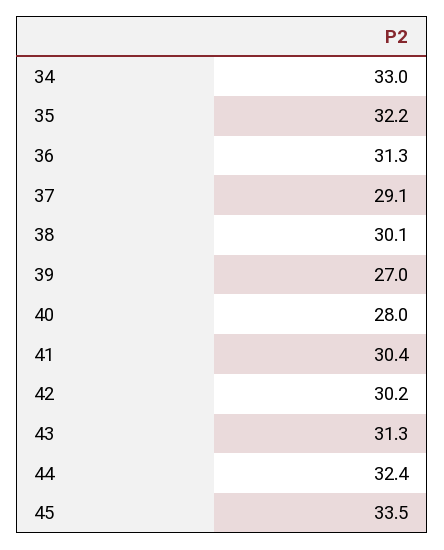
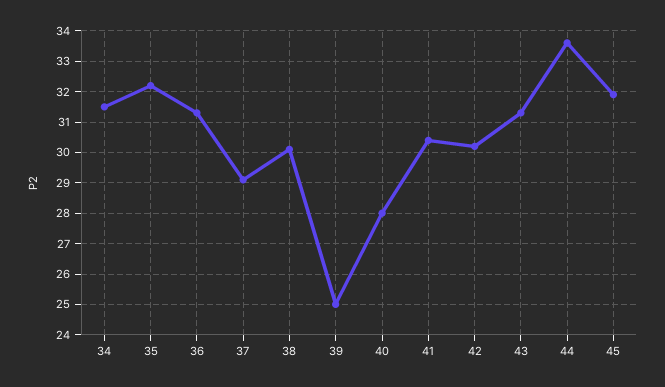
  {
-   "34": 33,
+   "34": 31.5,
    "35": 32.2,
    "36": 31.3,
    "37": 29.1,
    "38": 30.1,
-   "39": 27,
+   "39": 25,
    "40": 28,
    "41": 30.4,
    "42": 30.2,
    "43": 31.3,
-   "44": 32.4,
+   "44": 33.5,
-   "45": 33.5
+   "45": 32
  }

